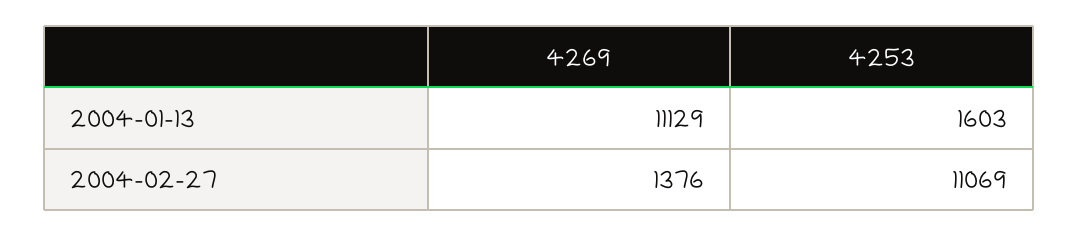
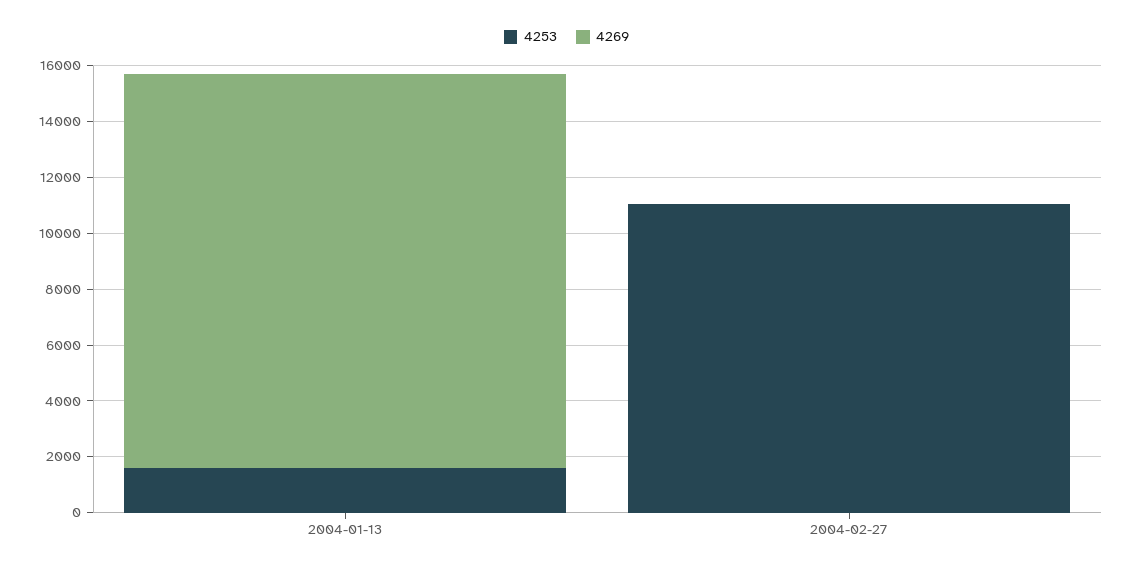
  {
    "4269": {
-     "2004-01-13": 11129,
+     "2004-01-13": 14000,
-     "2004-02-27": 1376
+     "2004-02-27": 0
    },
    "4253": {
      "2004-01-13": 1603,
      "2004-02-27": 11069
    }
  }

